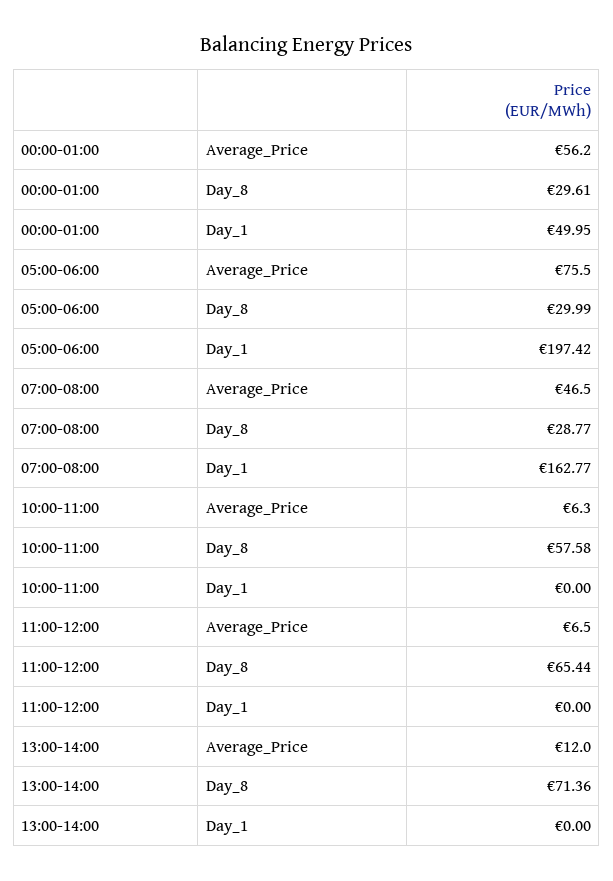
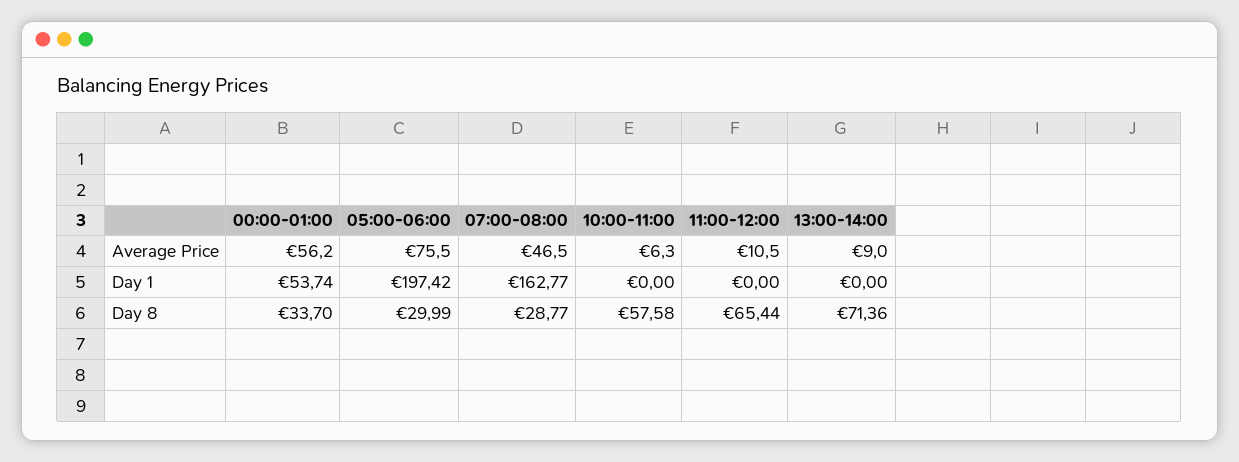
  {
    "00:00-01:00": {
      "Average_Price": 56.2,
-     "Day_8": 29.61,
+     "Day_8": 33.7,
-     "Day_1": 49.95
+     "Day_1": 53.74
    },
    "05:00-06:00": {
      "Average_Price": 75.5,
      "Day_8": 29.99,
      "Day_1": 197.42
    },
    "07:00-08:00": {
      "Average_Price": 46.5,
      "Day_8": 28.77,
      "Day_1": 162.77
    },
    "10:00-11:00": {
      "Average_Price": 6.3,
      "Day_8": 57.58,
      "Day_1": 0
    },
    "11:00-12:00": {
-     "Average_Price": 6.5,
+     "Average_Price": 10.5,
      "Day_8": 65.44,
      "Day_1": 0
    },
    "13:00-14:00": {
-     "Average_Price": 12,
+     "Average_Price": 9,
      "Day_8": 71.36,
      "Day_1": 0
    }
  }

